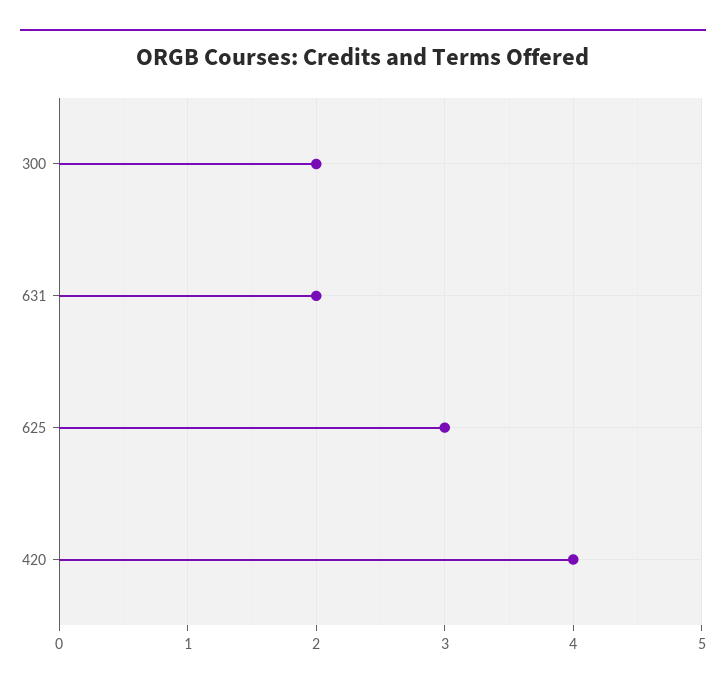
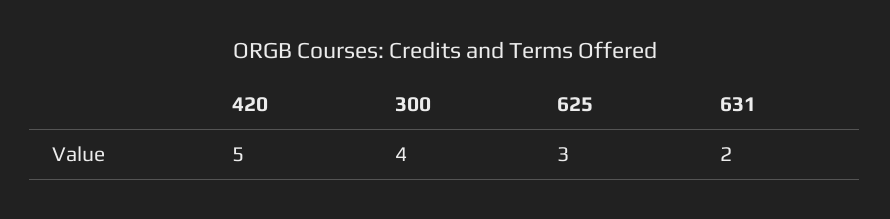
  {
-   "300": 2,
+   "300": 4,
    "631": 2,
    "625": 3,
-   "420": 4
+   "420": 5
  }

